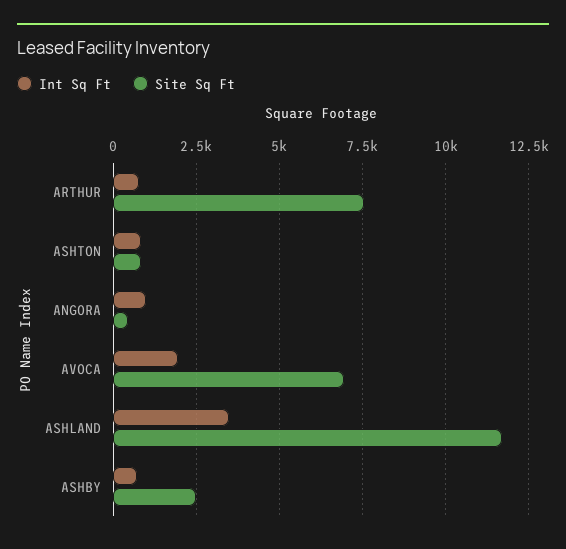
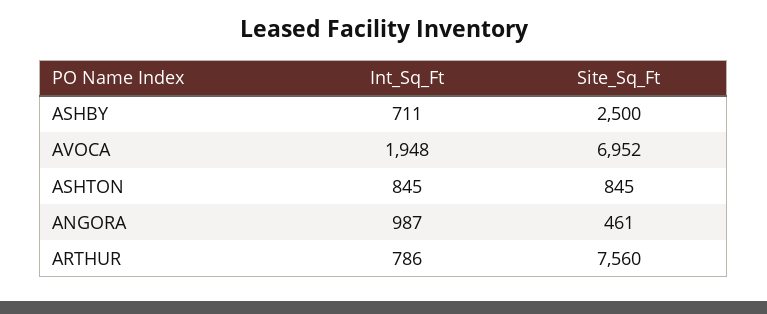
  {
    "Int Sq Ft": {
      "ARTHUR": 786,
      "ASHTON": 845,
      "ANGORA": 987,
      "AVOCA": 1948,
-     "ASHLAND": 3500,
      "ASHBY": 711
    },
    "Site Sq Ft": {
      "ARTHUR": 7560,
      "ASHTON": 845,
      "ANGORA": 461,
      "AVOCA": 6952,
-     "ASHLAND": 11750,
      "ASHBY": 2500
    }
  }

